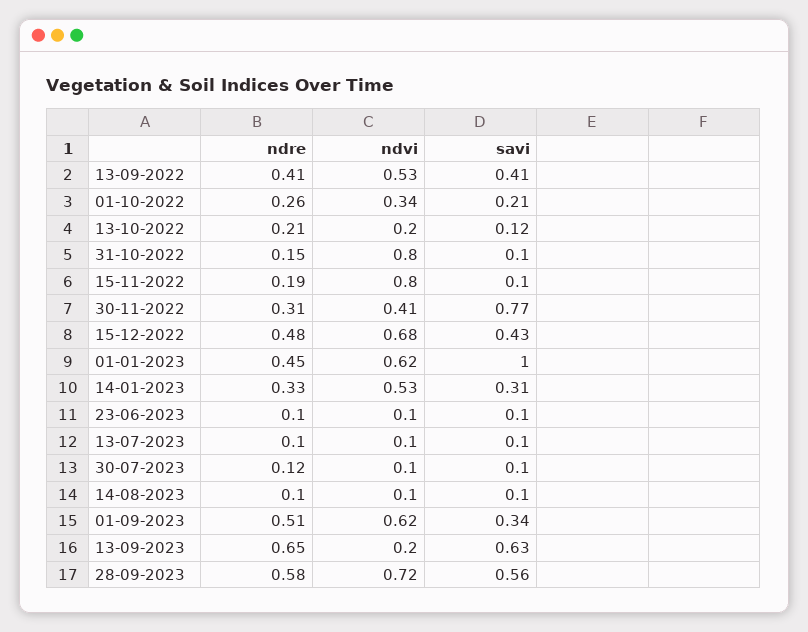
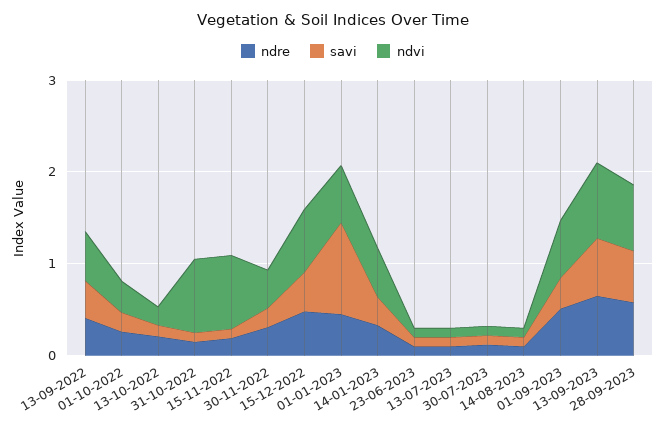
  {
    "ndre": {
      "13-09-2022": 0.41,
      "01-10-2022": 0.26,
      "13-10-2022": 0.21,
      "31-10-2022": 0.15,
      "15-11-2022": 0.19,
      "30-11-2022": 0.31,
      "15-12-2022": 0.48,
      "01-01-2023": 0.45,
      "14-01-2023": 0.33,
      "23-06-2023": 0.1,
      "13-07-2023": 0.1,
      "30-07-2023": 0.12,
      "14-08-2023": 0.1,
      "01-09-2023": 0.51,
      "13-09-2023": 0.65,
      "28-09-2023": 0.58
    },
    "ndvi": {
      "13-09-2022": 0.53,
      "01-10-2022": 0.34,
      "13-10-2022": 0.2,
      "31-10-2022": 0.8,
      "15-11-2022": 0.8,
      "30-11-2022": 0.41,
      "15-12-2022": 0.68,
      "01-01-2023": 0.62,
      "14-01-2023": 0.53,
      "23-06-2023": 0.1,
      "13-07-2023": 0.1,
      "30-07-2023": 0.1,
      "14-08-2023": 0.1,
      "01-09-2023": 0.62,
-     "13-09-2023": 0.2,
+     "13-09-2023": 0.8,
      "28-09-2023": 0.72
    },
    "savi": {
      "13-09-2022": 0.41,
      "01-10-2022": 0.21,
      "13-10-2022": 0.12,
      "31-10-2022": 0.1,
      "15-11-2022": 0.1,
-     "30-11-2022": 0.77,
+     "30-11-2022": 0.2,
      "15-12-2022": 0.43,
      "01-01-2023": 1,
      "14-01-2023": 0.31,
      "23-06-2023": 0.1,
      "13-07-2023": 0.1,
      "30-07-2023": 0.1,
      "14-08-2023": 0.1,
      "01-09-2023": 0.34,
      "13-09-2023": 0.63,
      "28-09-2023": 0.56
    }
  }

